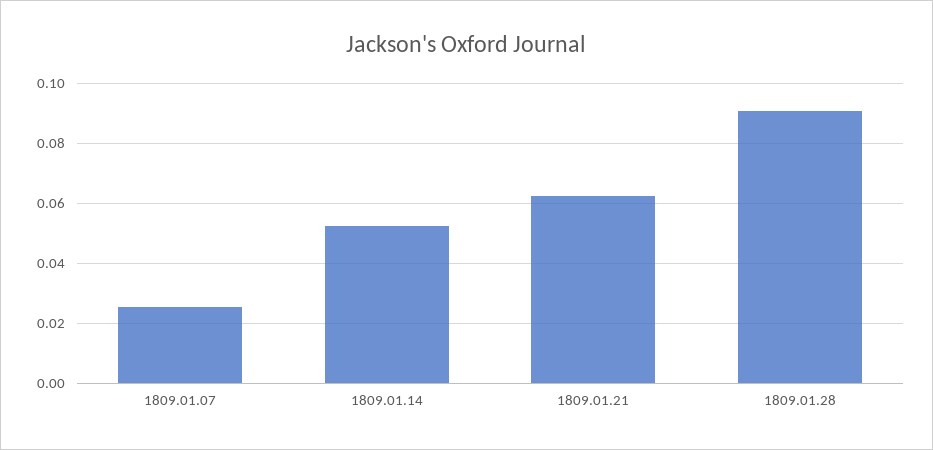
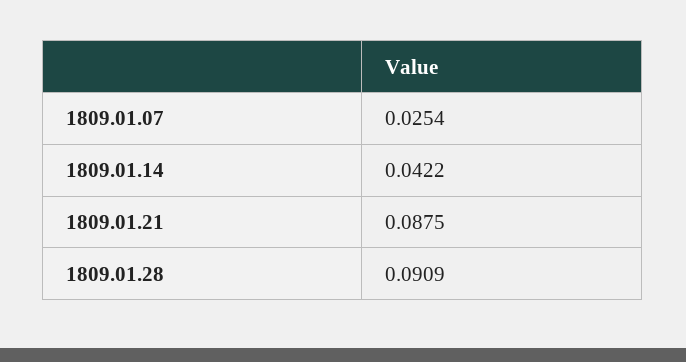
  {
    "1809.01.07": 0.0254,
-   "1809.01.14": 0.0525,
+   "1809.01.14": 0.0422,
-   "1809.01.21": 0.0625,
+   "1809.01.21": 0.0875,
    "1809.01.28": 0.0909
  }

